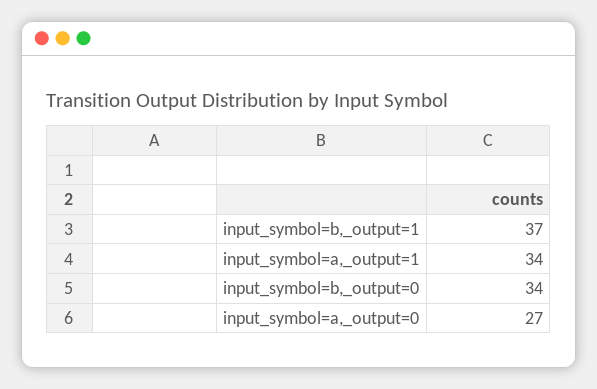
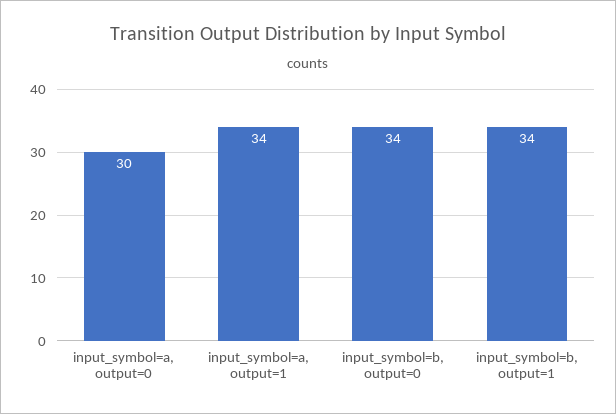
  {
-   "input_symbol=b,_output=1": 37,
+   "input_symbol=b,_output=1": 34,
    "input_symbol=a,_output=1": 34,
    "input_symbol=b,_output=0": 34,
-   "input_symbol=a,_output=0": 27
+   "input_symbol=a,_output=0": 30
  }

